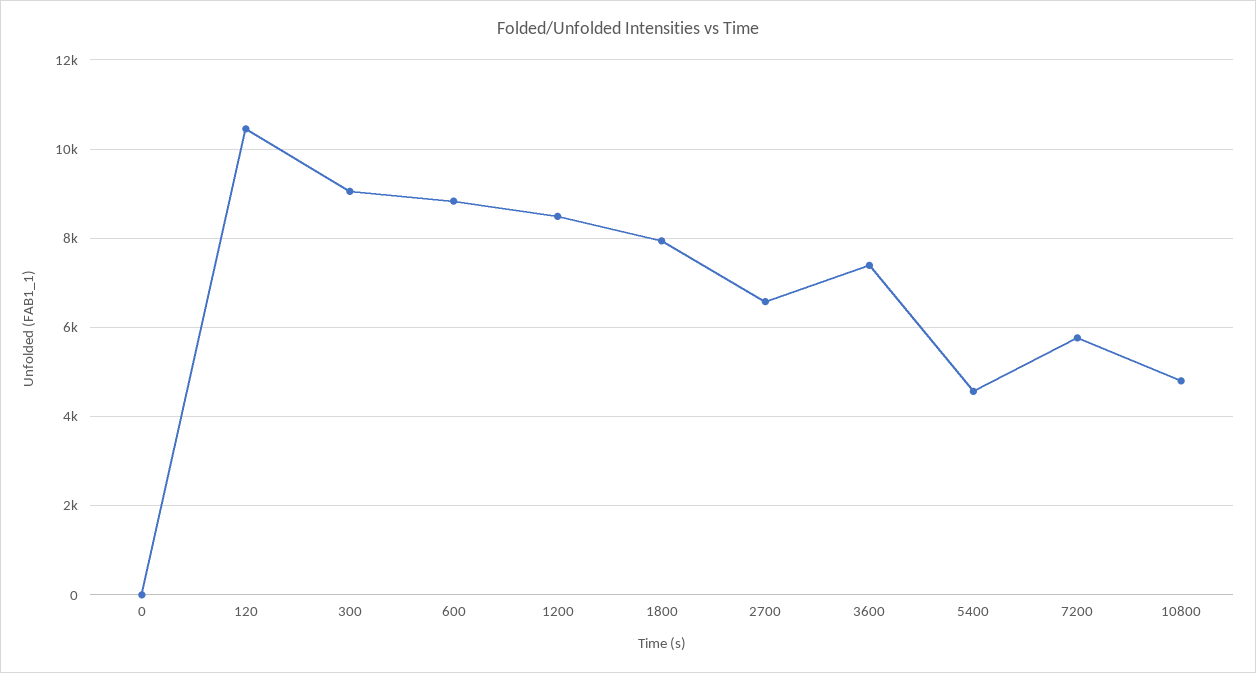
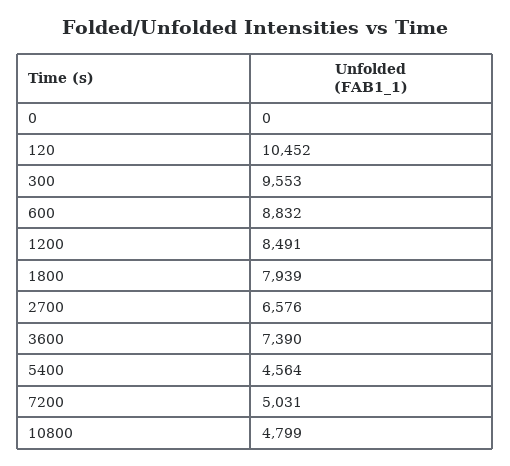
  {
    "0": 0,
    "120": 10452,
-   "300": 9000,
+   "300": 9553,
    "600": 8832,
    "1200": 8491,
    "1800": 7939,
    "2700": 6576,
    "3600": 7390,
    "5400": 4564,
-   "7200": 5800,
+   "7200": 5031,
    "10800": 4799
  }

